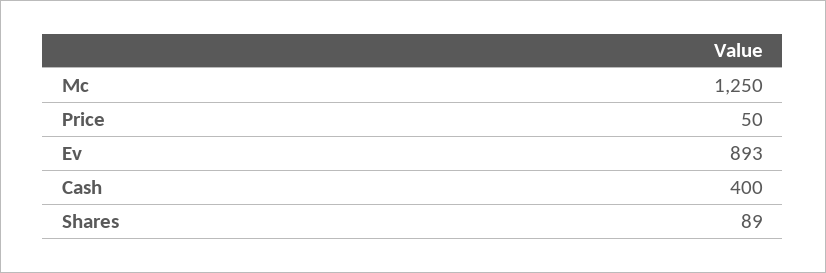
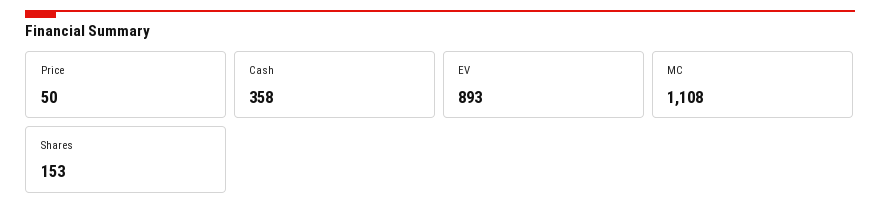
  {
-   "Mc": 1250,
+   "Mc": 1108,
    "Price": 50,
    "Ev": 893,
-   "Cash": 400,
+   "Cash": 358,
-   "Shares": 89
+   "Shares": 153
  }

